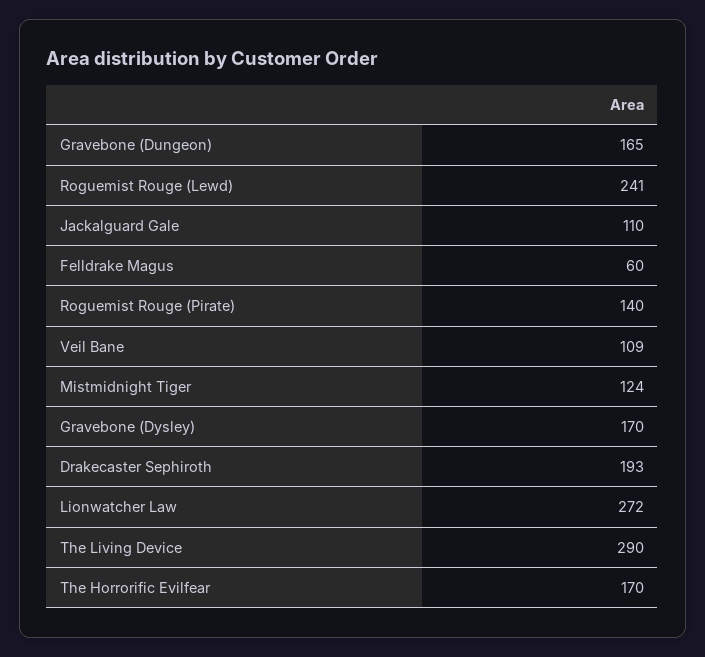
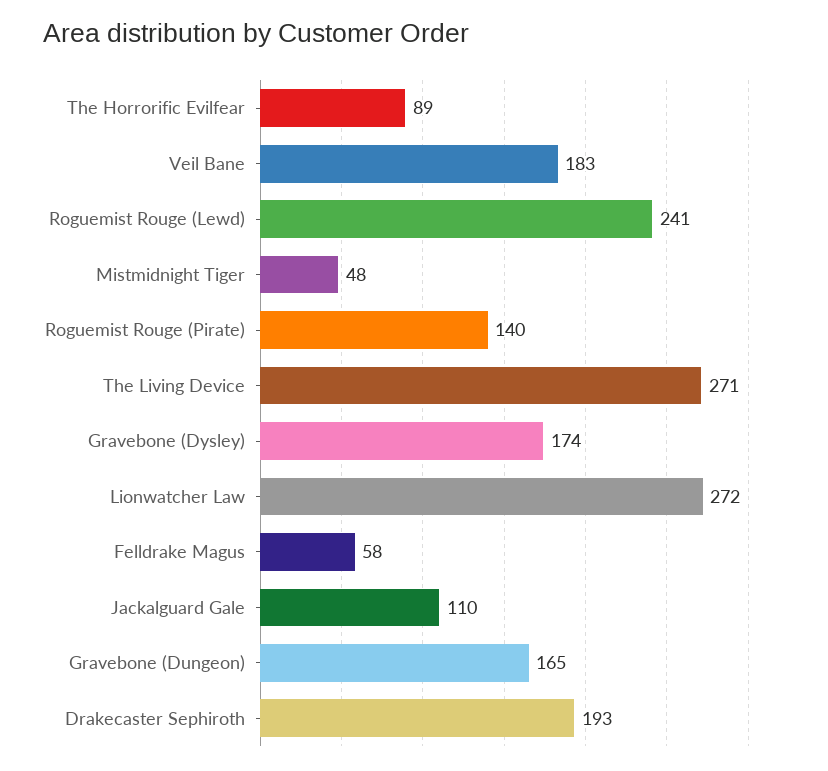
  {
    "Gravebone (Dungeon)": 165,
    "Roguemist Rouge (Lewd)": 241,
    "Jackalguard Gale": 110,
-   "Felldrake Magus": 60,
+   "Felldrake Magus": 58,
    "Roguemist Rouge (Pirate)": 140,
-   "Veil Bane": 109,
+   "Veil Bane": 183,
-   "Mistmidnight Tiger": 124,
+   "Mistmidnight Tiger": 48,
-   "Gravebone (Dysley)": 170,
+   "Gravebone (Dysley)": 174,
    "Drakecaster Sephiroth": 193,
    "Lionwatcher Law": 272,
-   "The Living Device": 290,
+   "The Living Device": 271,
-   "The Horrorific Evilfear": 170
+   "The Horrorific Evilfear": 89
  }

